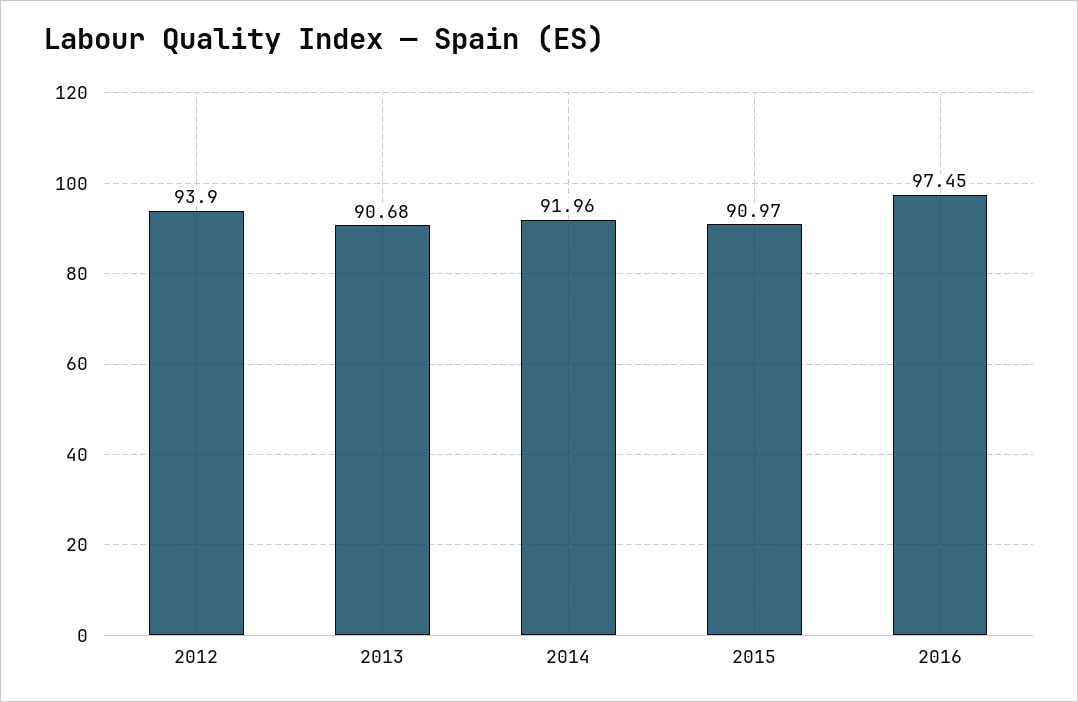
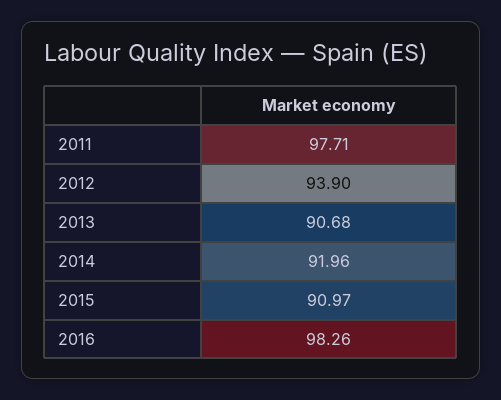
  {
    "2012": 93.9,
    "2013": 90.68,
    "2014": 91.96,
    "2015": 90.97,
-   "2016": 97.45
+   "2016": 98.26,
+   "2011": 97.71
  }

